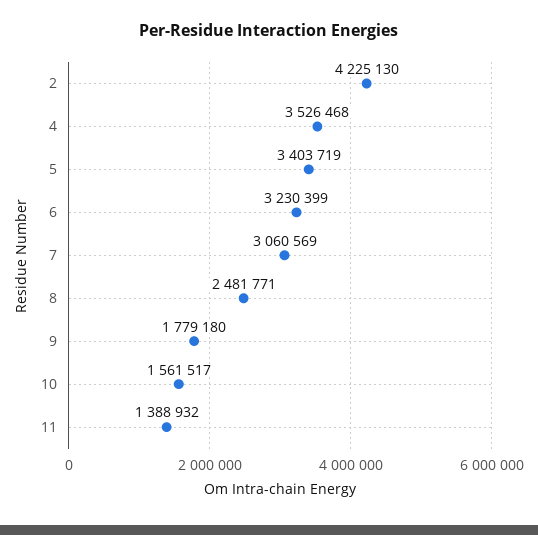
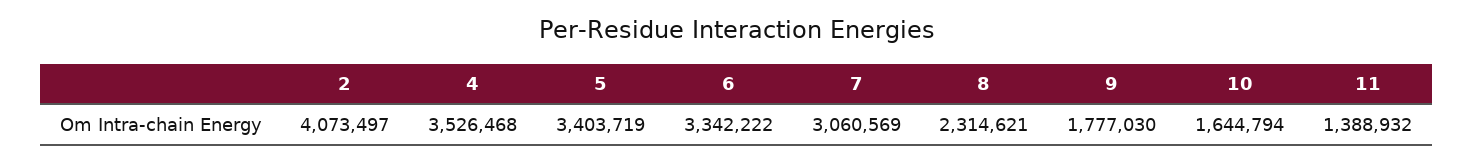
  {
-   "2": 4225130,
+   "2": 4073497,
    "4": 3526468,
    "5": 3403719,
-   "6": 3230399,
+   "6": 3342222,
    "7": 3060569,
-   "8": 2481771,
+   "8": 2314621,
-   "9": 1779180,
+   "9": 1777030,
-   "10": 1561517,
+   "10": 1644794,
    "11": 1388932
  }

